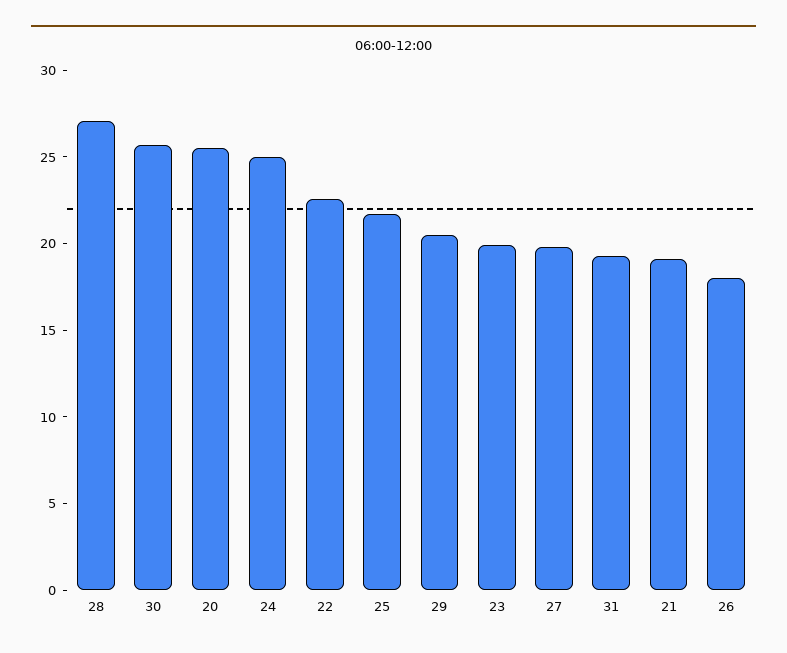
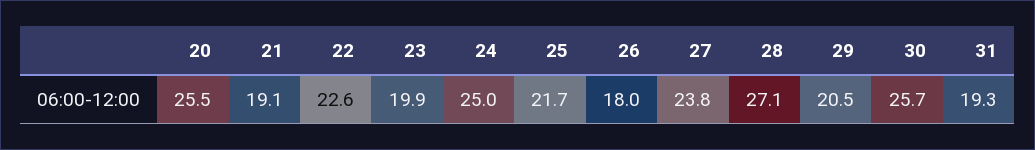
  {
    "28": 27.1,
    "30": 25.7,
    "20": 25.5,
    "24": 25,
    "22": 22.6,
    "25": 21.7,
    "29": 20.5,
    "23": 19.9,
-   "27": 20,
+   "27": 23.8,
    "31": 19.3,
    "21": 19.1,
    "26": 18
  }

